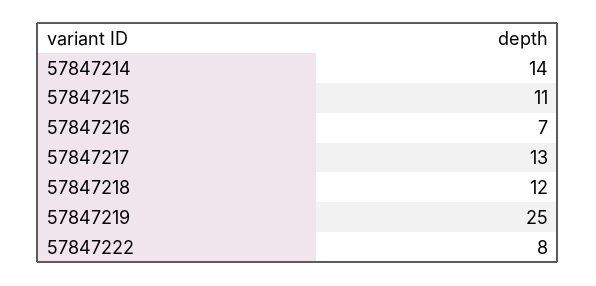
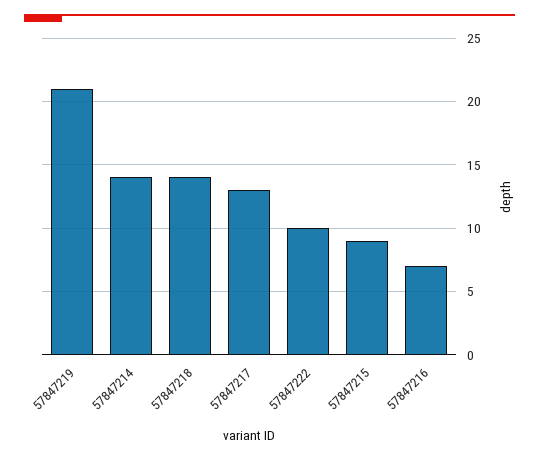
  {
    "57847214": 14,
-   "57847215": 11,
+   "57847215": 9,
    "57847216": 7,
    "57847217": 13,
-   "57847218": 12,
+   "57847218": 14,
-   "57847219": 25,
+   "57847219": 21,
-   "57847222": 8
+   "57847222": 10
  }

